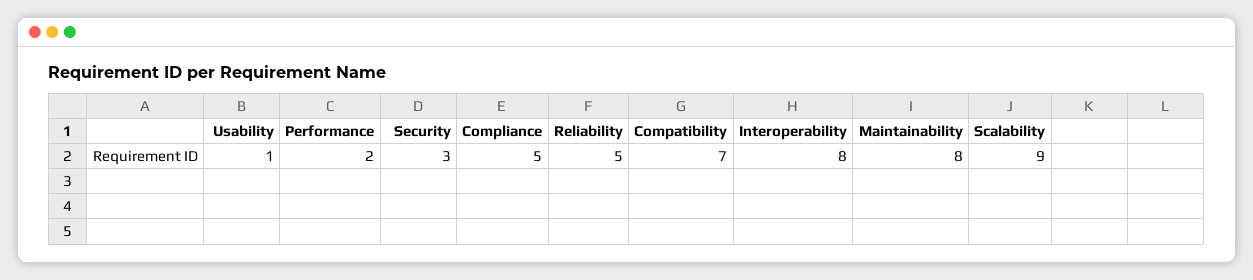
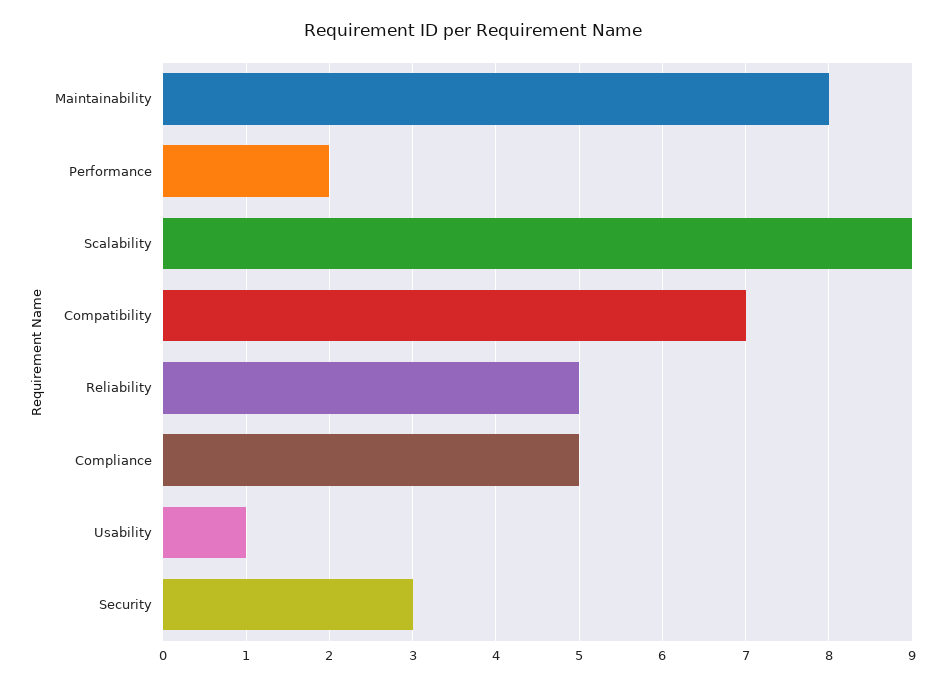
  {
    "Usability": 1,
    "Performance": 2,
    "Security": 3,
    "Compliance": 5,
    "Reliability": 5,
    "Compatibility": 7,
-   "Interoperability": 8,
    "Maintainability": 8,
    "Scalability": 9
  }

